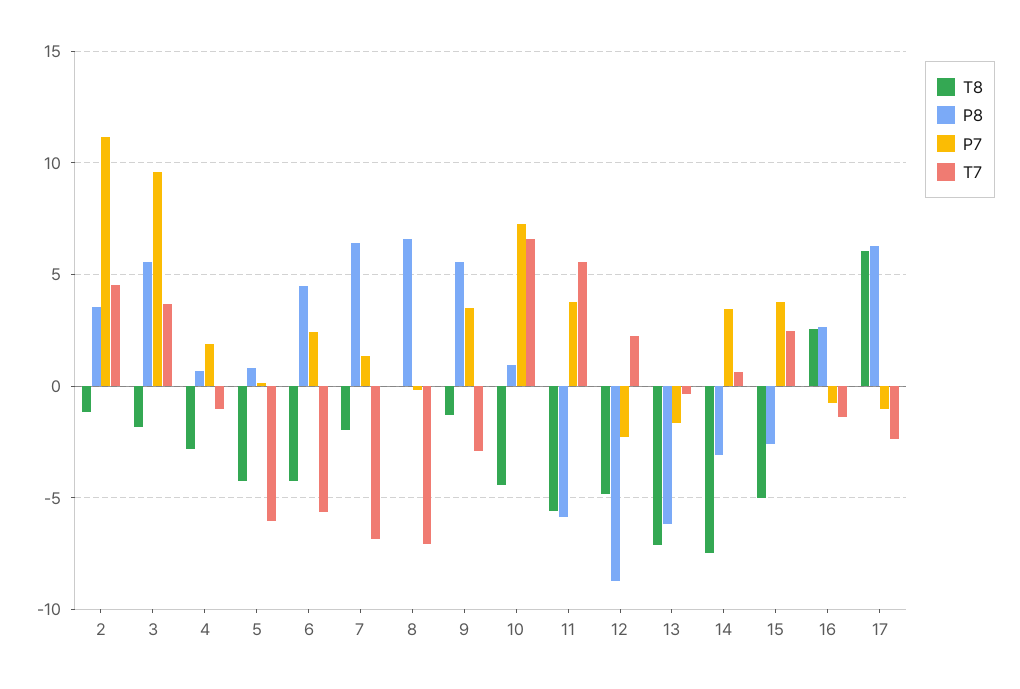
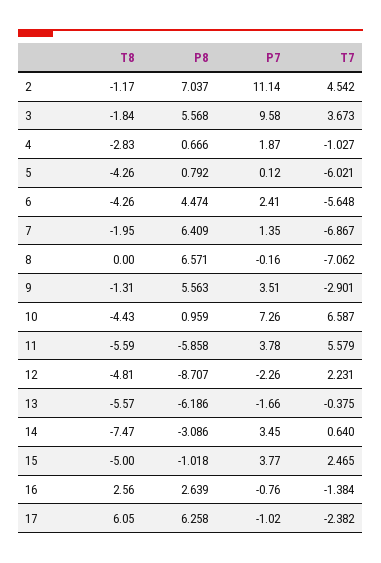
  {
    "T8": {
      "2": -1.17,
      "3": -1.84,
      "4": -2.83,
      "5": -4.26,
      "6": -4.26,
      "7": -1.95,
      "8": 0,
      "9": -1.31,
      "10": -4.43,
      "11": -5.59,
      "12": -4.81,
-     "13": -7,
+     "13": -5.57,
      "14": -7.47,
      "15": -5,
      "16": 2.56,
      "17": 6.05
    },
    "P8": {
-     "2": 3.5,
+     "2": 7.037,
      "3": 5.568,
      "4": 0.666,
      "5": 0.792,
      "6": 4.474,
      "7": 6.409,
      "8": 6.571,
      "9": 5.563,
      "10": 0.959,
      "11": -5.858,
      "12": -8.707,
      "13": -6.186,
      "14": -3.086,
-     "15": -2.5,
+     "15": -1.018,
      "16": 2.639,
      "17": 6.258
    },
    "P7": {
      "2": 11.14,
      "3": 9.58,
      "4": 1.87,
      "5": 0.12,
      "6": 2.41,
      "7": 1.35,
      "8": -0.16,
      "9": 3.51,
      "10": 7.26,
      "11": 3.78,
      "12": -2.26,
      "13": -1.66,
      "14": 3.45,
      "15": 3.77,
      "16": -0.76,
      "17": -1.02
    },
    "T7": {
      "2": 4.542,
      "3": 3.673,
      "4": -1.027,
      "5": -6.021,
      "6": -5.648,
      "7": -6.867,
      "8": -7.062,
      "9": -2.901,
      "10": 6.587,
      "11": 5.579,
      "12": 2.231,
      "13": -0.375,
      "14": 0.64,
      "15": 2.465,
      "16": -1.384,
      "17": -2.382
    }
  }

